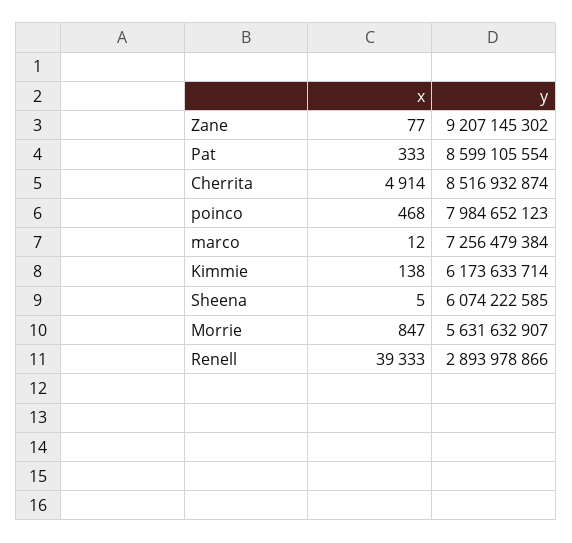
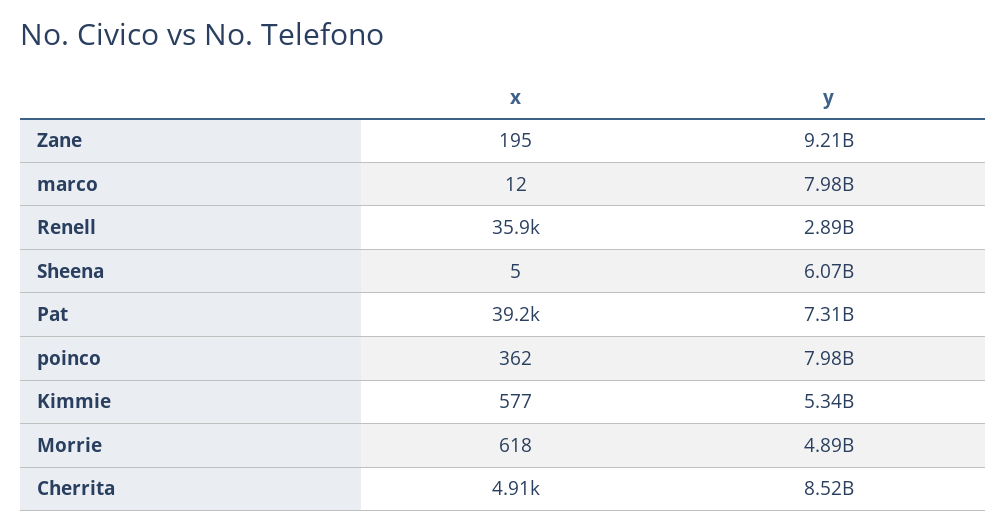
  {
    "x": {
-     "Zane": 77,
+     "Zane": 195,
-     "Pat": 333,
+     "Pat": 39200,
      "Cherrita": 4914,
-     "poinco": 468,
+     "poinco": 362,
      "marco": 12,
-     "Kimmie": 138,
+     "Kimmie": 577,
      "Sheena": 5,
-     "Morrie": 847,
+     "Morrie": 618,
-     "Renell": 39333
+     "Renell": 35900
    },
    "y": {
      "Zane": 9207145302,
-     "Pat": 8599105554,
+     "Pat": 7310000000,
      "Cherrita": 8516932874,
      "poinco": 7984652123,
-     "marco": 7256479384,
+     "marco": 7980000000,
-     "Kimmie": 6173633714,
+     "Kimmie": 5340000000,
      "Sheena": 6074222585,
-     "Morrie": 5631632907,
+     "Morrie": 4890000000,
      "Renell": 2893978866
    }
  }

